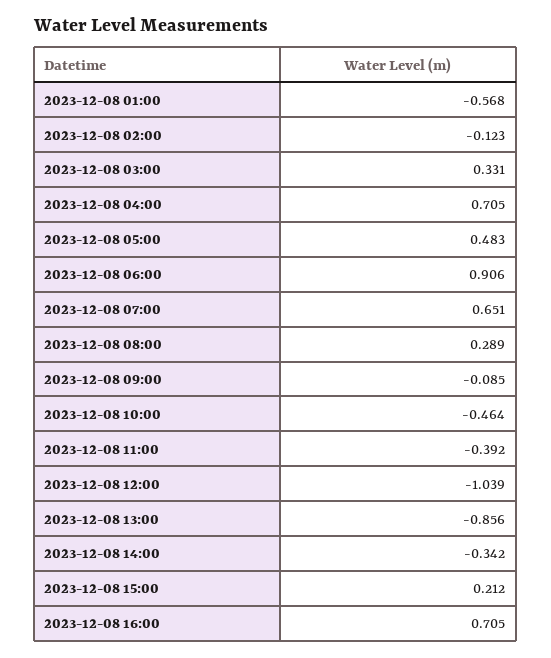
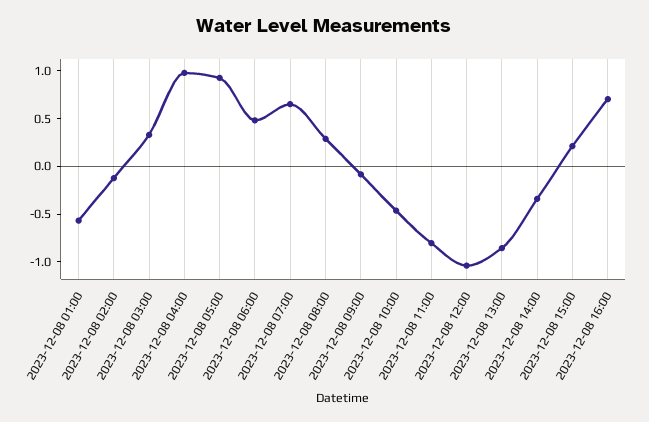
  {
    "2023-12-08 01:00": -0.568,
    "2023-12-08 02:00": -0.123,
    "2023-12-08 03:00": 0.331,
-   "2023-12-08 04:00": 0.705,
+   "2023-12-08 04:00": 1,
-   "2023-12-08 05:00": 0.483,
+   "2023-12-08 05:00": 0.9,
-   "2023-12-08 06:00": 0.906,
+   "2023-12-08 06:00": 0.5,
    "2023-12-08 07:00": 0.651,
    "2023-12-08 08:00": 0.289,
    "2023-12-08 09:00": -0.085,
    "2023-12-08 10:00": -0.464,
-   "2023-12-08 11:00": -0.392,
+   "2023-12-08 11:00": -0.8,
    "2023-12-08 12:00": -1.039,
    "2023-12-08 13:00": -0.856,
    "2023-12-08 14:00": -0.342,
    "2023-12-08 15:00": 0.212,
    "2023-12-08 16:00": 0.705
  }

